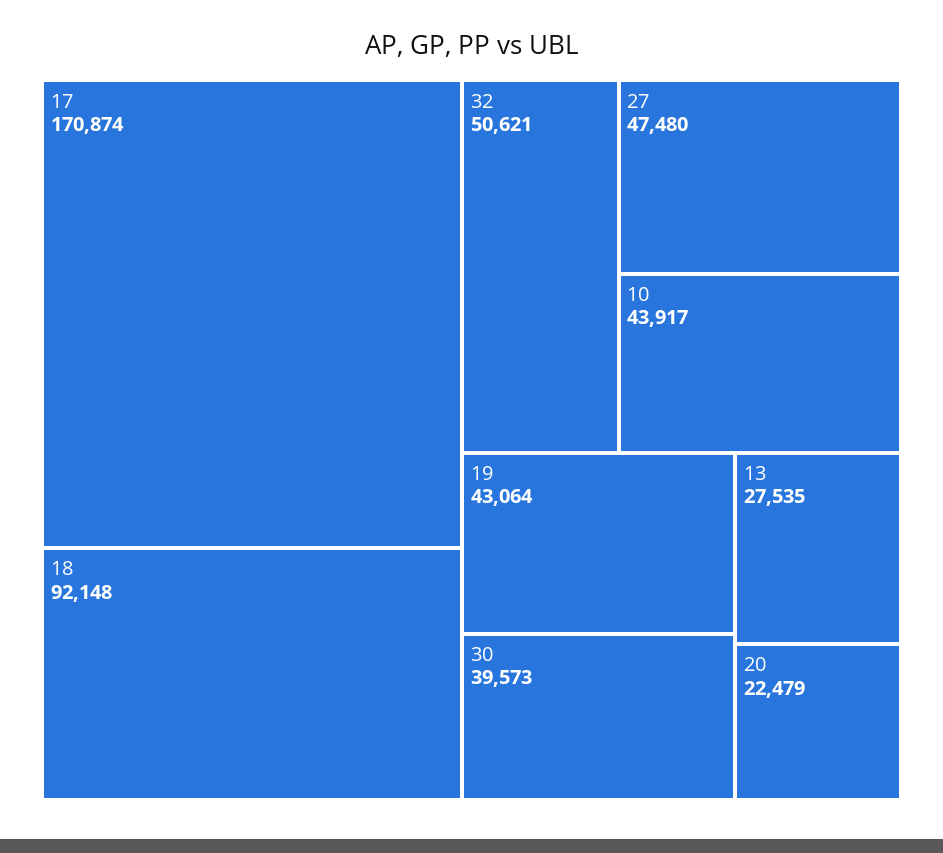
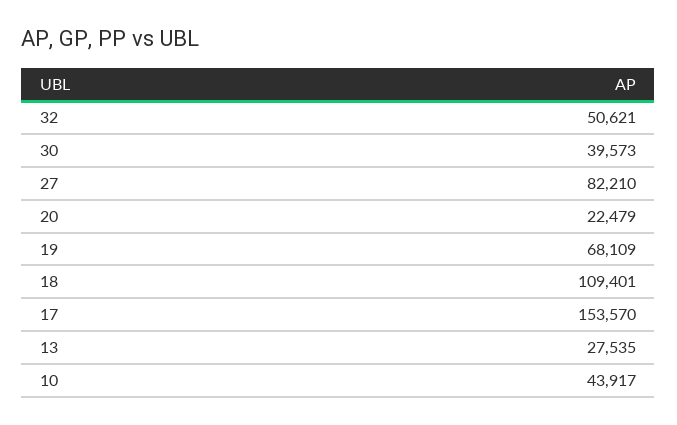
  {
-   "17": 170874,
+   "17": 153570,
-   "18": 92148,
+   "18": 109401,
    "32": 50621,
-   "27": 47480,
+   "27": 82210,
    "10": 43917,
-   "19": 43064,
+   "19": 68109,
    "30": 39573,
    "13": 27535,
    "20": 22479
  }

